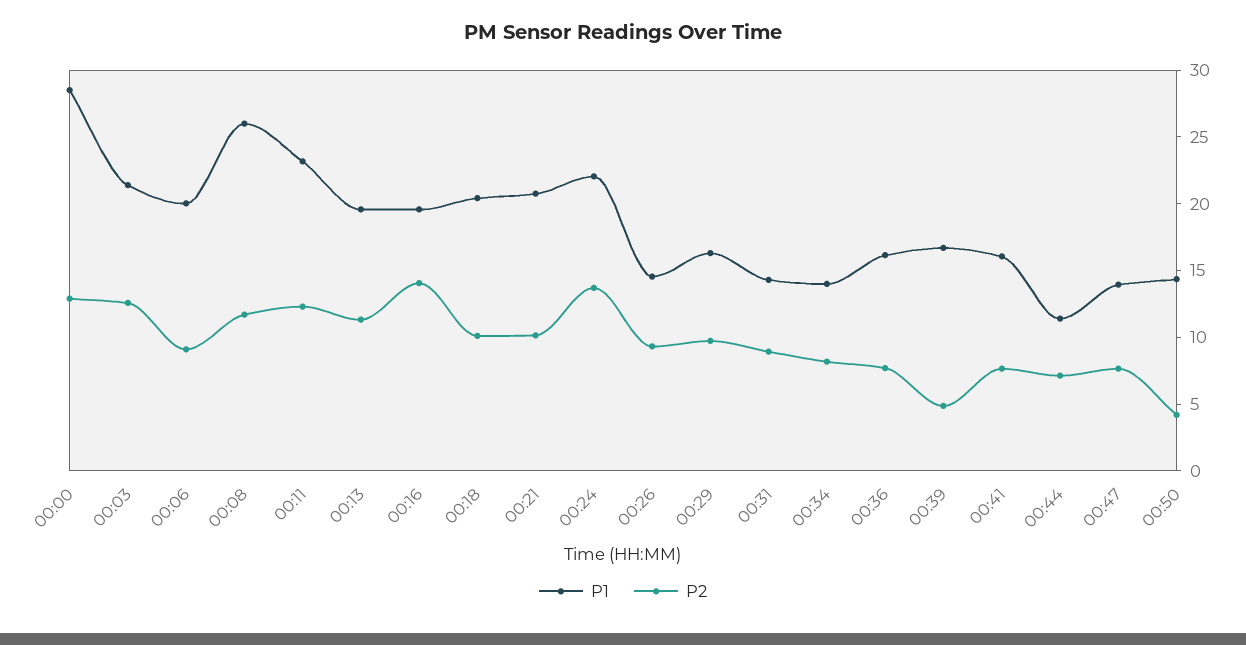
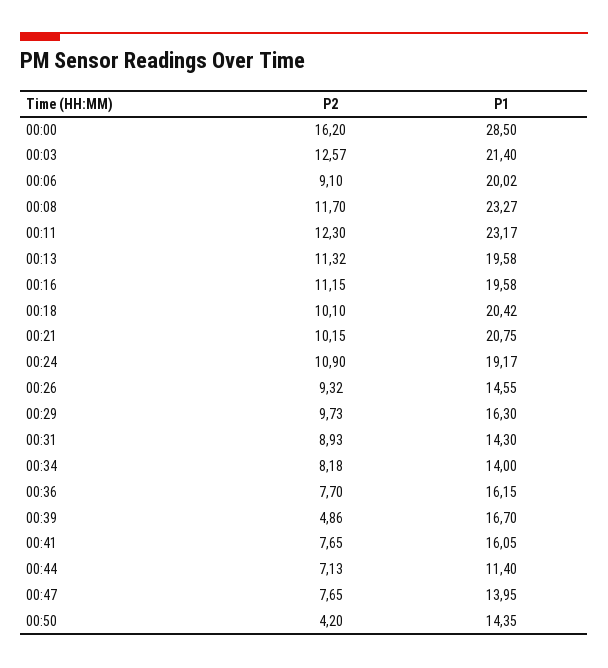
  {
    "P1": {
      "00:00": 28.5,
      "00:03": 21.4,
      "00:06": 20.02,
-     "00:08": 26,
+     "00:08": 23.27,
      "00:11": 23.17,
      "00:13": 19.58,
      "00:16": 19.58,
      "00:18": 20.42,
      "00:21": 20.75,
-     "00:24": 22,
+     "00:24": 19.17,
      "00:26": 14.55,
      "00:29": 16.3,
      "00:31": 14.3,
      "00:34": 14,
      "00:36": 16.15,
      "00:39": 16.7,
      "00:41": 16.05,
      "00:44": 11.4,
      "00:47": 13.95,
      "00:50": 14.35
    },
    "P2": {
-     "00:00": 13,
+     "00:00": 16.2,
      "00:03": 12.57,
      "00:06": 9.1,
      "00:08": 11.7,
      "00:11": 12.3,
      "00:13": 11.32,
-     "00:16": 14,
+     "00:16": 11.15,
      "00:18": 10.1,
      "00:21": 10.15,
-     "00:24": 14,
+     "00:24": 10.9,
      "00:26": 9.32,
      "00:29": 9.73,
      "00:31": 8.93,
      "00:34": 8.18,
      "00:36": 7.7,
      "00:39": 4.86,
      "00:41": 7.65,
      "00:44": 7.13,
      "00:47": 7.65,
      "00:50": 4.2
    }
  }

